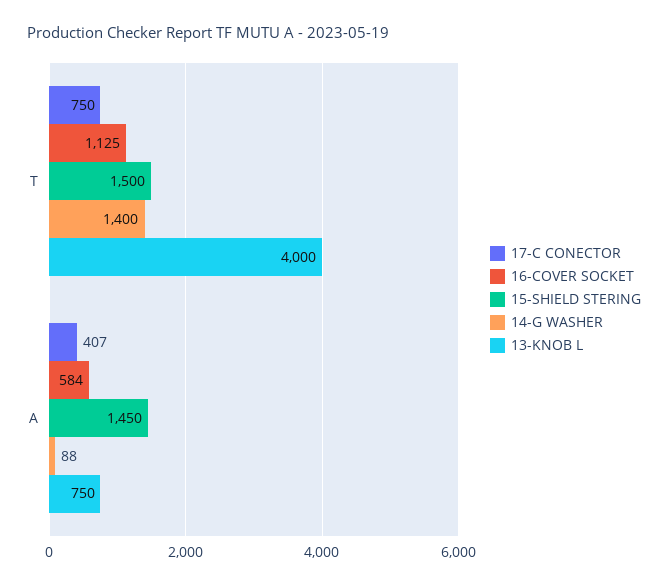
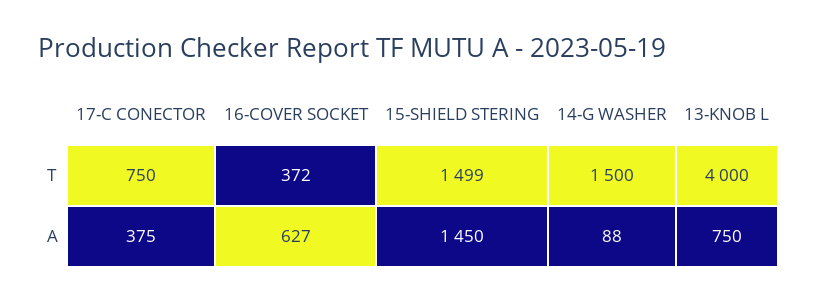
  {
    "17-C CONECTOR": {
      "T": 750,
-     "A": 407
+     "A": 375
    },
    "16-COVER SOCKET": {
-     "T": 1125,
+     "T": 372,
-     "A": 584
+     "A": 627
    },
    "15-SHIELD STERING": {
-     "T": 1500,
+     "T": 1499,
      "A": 1450
    },
    "14-G WASHER": {
-     "T": 1400,
+     "T": 1500,
      "A": 88
    },
    "13-KNOB L": {
      "T": 4000,
      "A": 750
    }
  }

